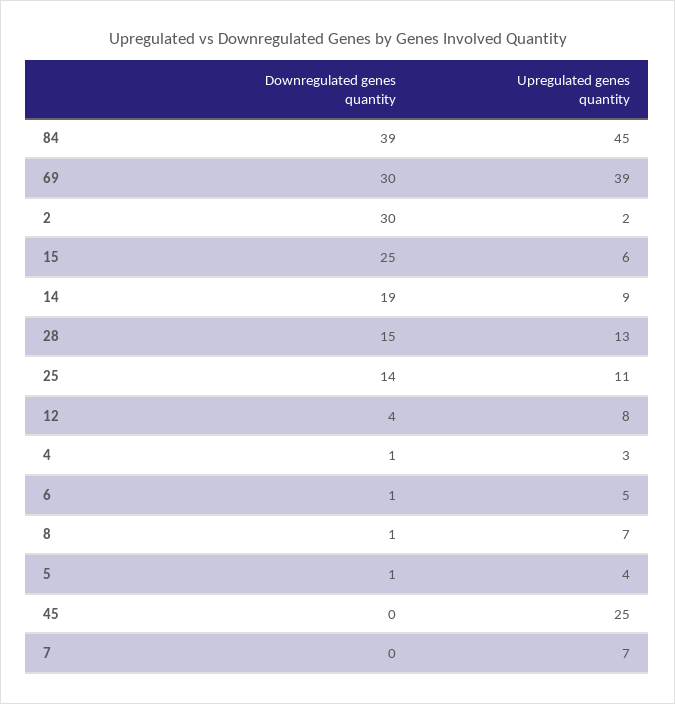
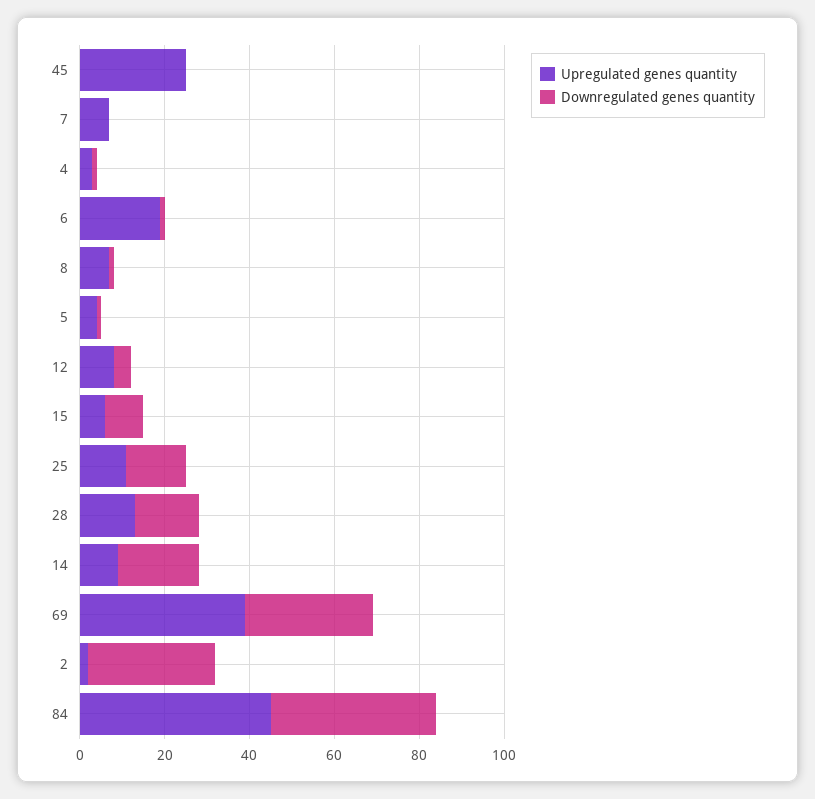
  {
    "Downregulated genes quantity": {
      "84": 39,
      "69": 30,
      "2": 30,
-     "15": 25,
+     "15": 10,
      "14": 19,
      "28": 15,
      "25": 14,
      "12": 4,
      "4": 1,
      "6": 1,
      "8": 1,
      "5": 1,
      "45": 0,
      "7": 0
    },
    "Upregulated genes quantity": {
      "84": 45,
      "69": 39,
      "2": 2,
      "15": 6,
      "14": 9,
      "28": 13,
      "25": 11,
      "12": 8,
      "4": 3,
-     "6": 5,
+     "6": 20,
      "8": 7,
      "5": 4,
      "45": 25,
      "7": 7
    }
  }

